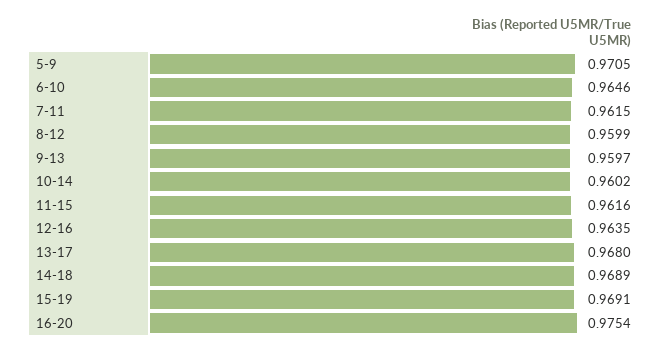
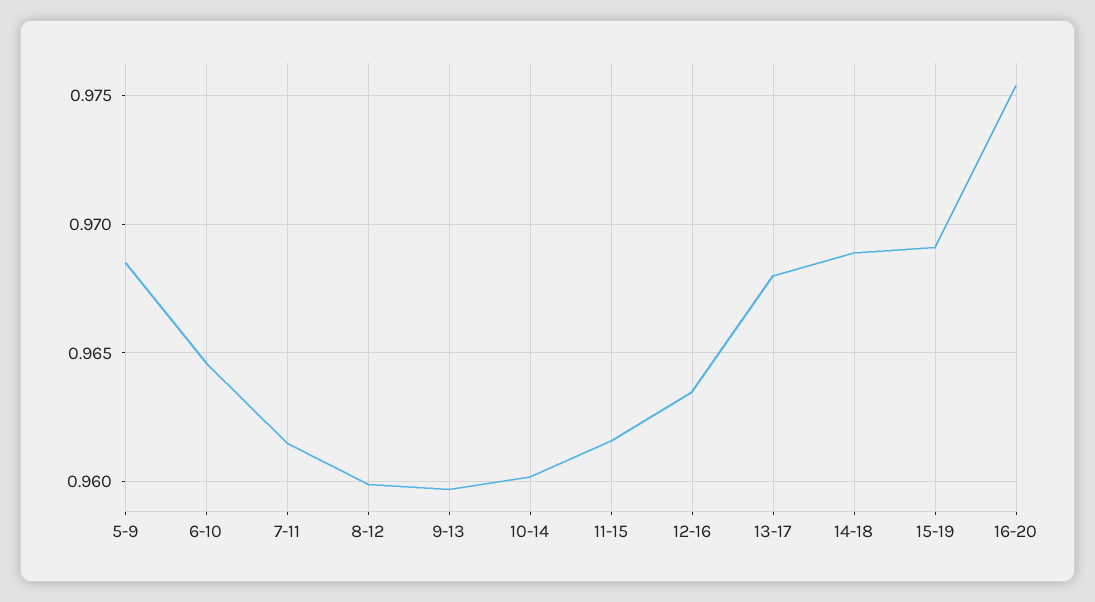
  {
-   "5-9": 0.9705,
+   "5-9": 0.9685,
    "6-10": 0.9646,
    "7-11": 0.9615,
    "8-12": 0.9599,
    "9-13": 0.9597,
    "10-14": 0.9602,
    "11-15": 0.9616,
    "12-16": 0.9635,
    "13-17": 0.968,
    "14-18": 0.9689,
    "15-19": 0.9691,
    "16-20": 0.9754
  }

